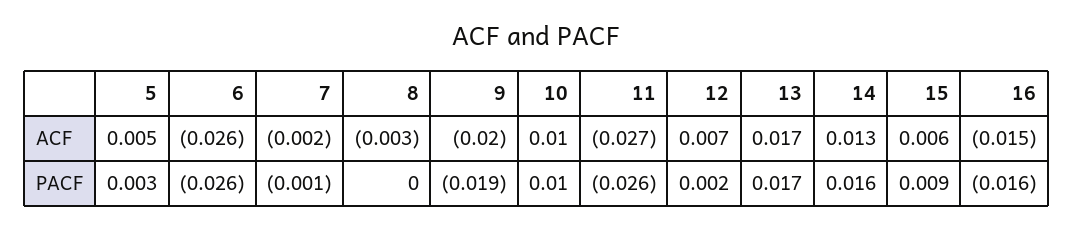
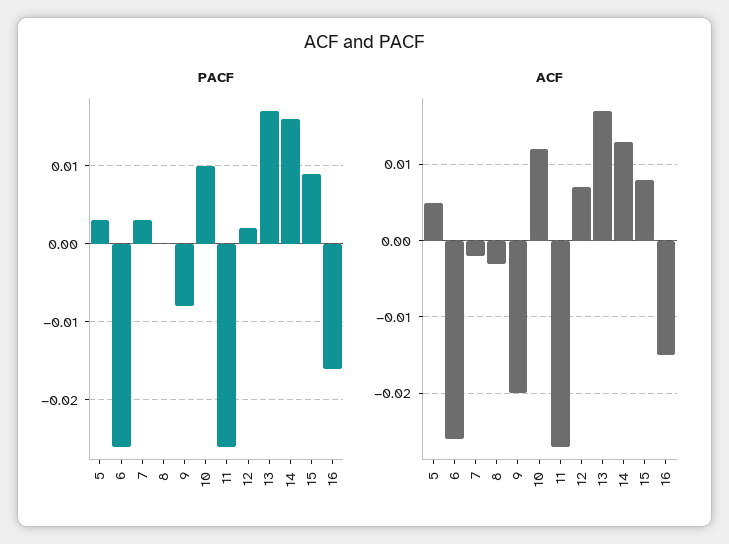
  {
    "ACF": {
      "5": 0.005,
      "6": -0.026,
      "7": -0.002,
      "8": -0.003,
      "9": -0.02,
-     "10": 0.01,
+     "10": 0.012,
      "11": -0.027,
      "12": 0.007,
      "13": 0.017,
      "14": 0.013,
-     "15": 0.006,
+     "15": 0.008,
      "16": -0.015
    },
    "PACF": {
      "5": 0.003,
      "6": -0.026,
-     "7": -0.001,
+     "7": 0.003,
      "8": 0,
-     "9": -0.019,
+     "9": -0.008,
      "10": 0.01,
      "11": -0.026,
      "12": 0.002,
      "13": 0.017,
      "14": 0.016,
      "15": 0.009,
      "16": -0.016
    }
  }

